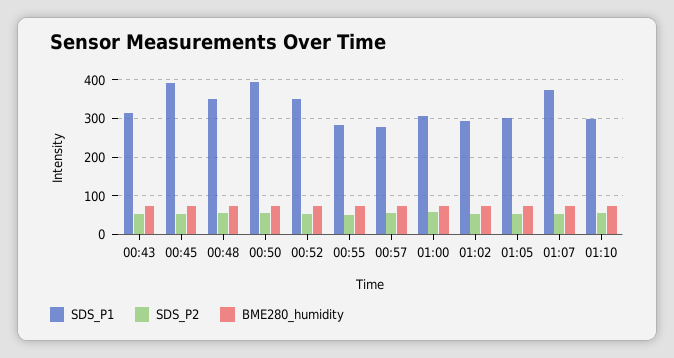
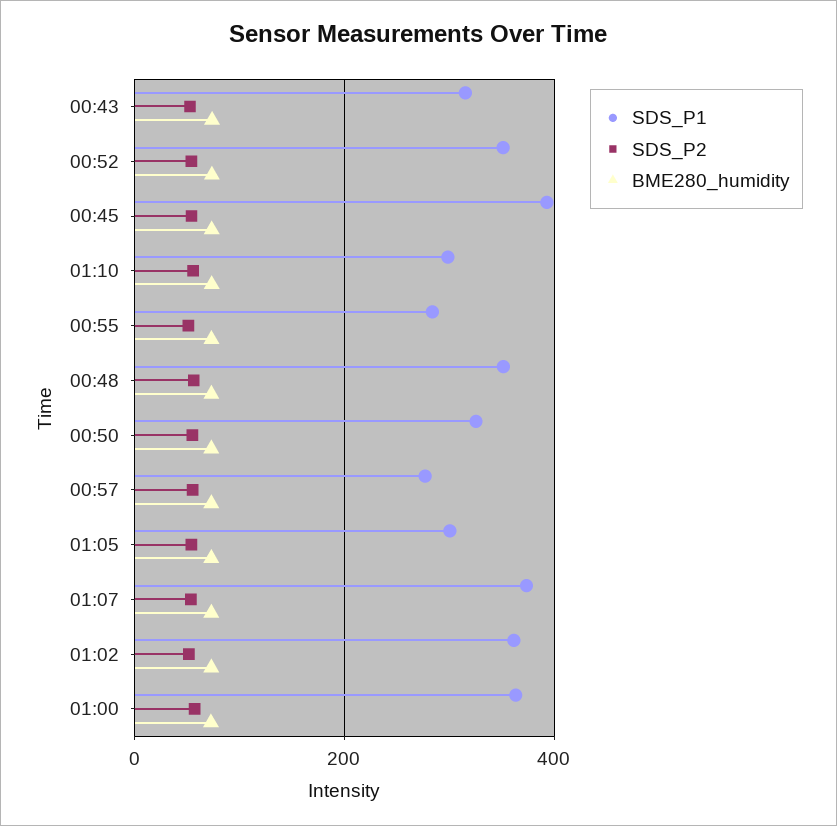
  {
    "SDS_P1": {
      "00:43": 320,
      "00:45": 400,
      "00:48": 360,
-     "00:50": 400,
+     "00:50": 320,
      "00:52": 360,
      "00:55": 280,
      "00:57": 280,
-     "01:00": 300,
+     "01:00": 360,
-     "01:02": 300,
+     "01:02": 360,
      "01:05": 300,
      "01:07": 380,
      "01:10": 300
    },
    "SDS_P2": {
      "00:43": 60,
      "00:45": 60,
      "00:48": 60,
      "00:50": 60,
      "00:52": 60,
      "00:55": 60,
      "00:57": 60,
      "01:00": 60,
      "01:02": 60,
      "01:05": 60,
      "01:07": 60,
      "01:10": 60
    },
    "BME280_humidity": {
      "00:43": 80,
      "00:45": 80,
      "00:48": 80,
      "00:50": 80,
      "00:52": 80,
      "00:55": 80,
      "00:57": 80,
      "01:00": 80,
      "01:02": 80,
      "01:05": 80,
      "01:07": 80,
      "01:10": 80
    }
  }

